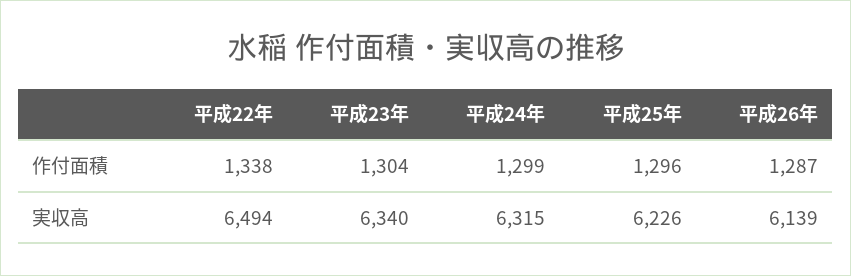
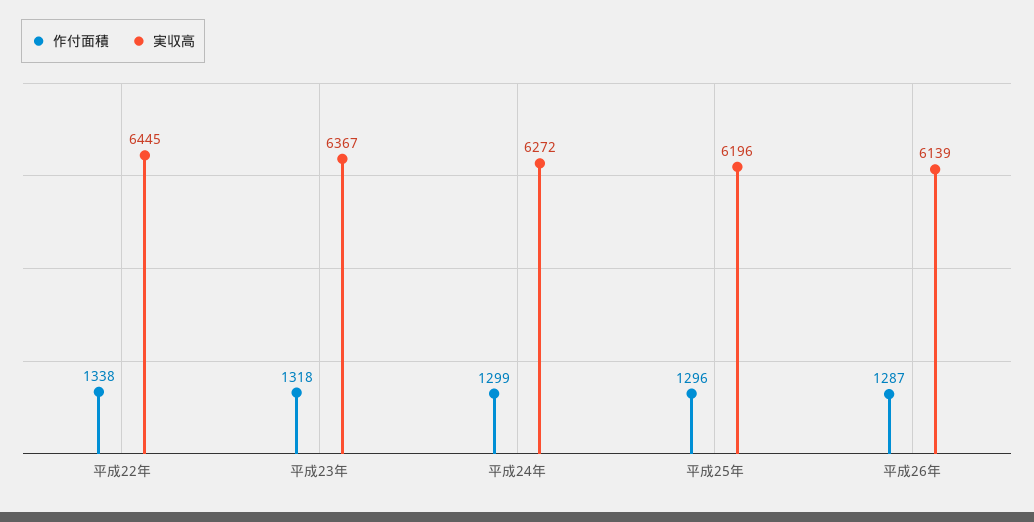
  {
    "作付面積": {
      "平成22年": 1338,
-     "平成23年": 1304,
+     "平成23年": 1318,
      "平成24年": 1299,
      "平成25年": 1296,
      "平成26年": 1287
    },
    "実収高": {
-     "平成22年": 6494,
+     "平成22年": 6445,
-     "平成23年": 6340,
+     "平成23年": 6367,
-     "平成24年": 6315,
+     "平成24年": 6272,
-     "平成25年": 6226,
+     "平成25年": 6196,
      "平成26年": 6139
    }
  }

